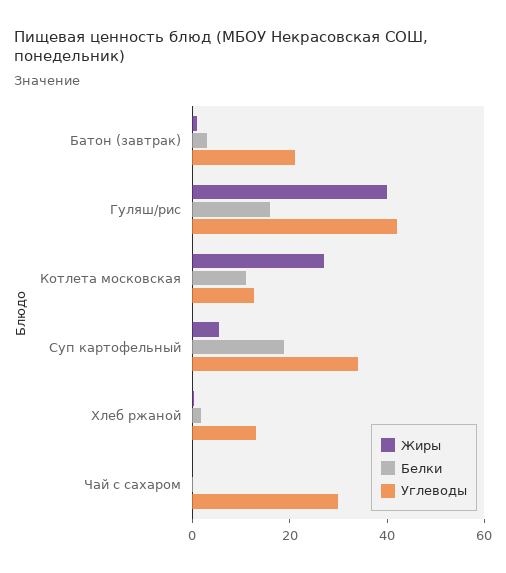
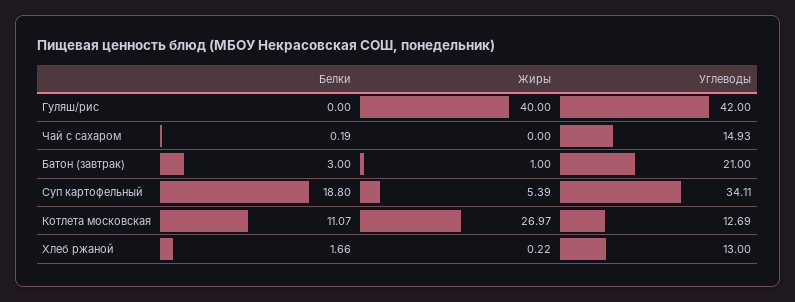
  {
    "Жиры": {
      "Батон (завтрак)": 1,
      "Гуляш/рис": 40,
      "Котлета московская": 26.97,
      "Суп картофельный": 5.39,
      "Хлеб ржаной": 0.22,
      "Чай с сахаром": 0
    },
    "Белки": {
      "Батон (завтрак)": 3,
-     "Гуляш/рис": 15,
+     "Гуляш/рис": 0,
      "Котлета московская": 11.07,
      "Суп картофельный": 18.8,
      "Хлеб ржаной": 1.66,
      "Чай с сахаром": 0.19
    },
    "Углеводы": {
      "Батон (завтрак)": 21,
      "Гуляш/рис": 42,
      "Котлета московская": 12.69,
      "Суп картофельный": 34.11,
      "Хлеб ржаной": 13,
-     "Чай с сахаром": 30
+     "Чай с сахаром": 14.93
    }
  }

